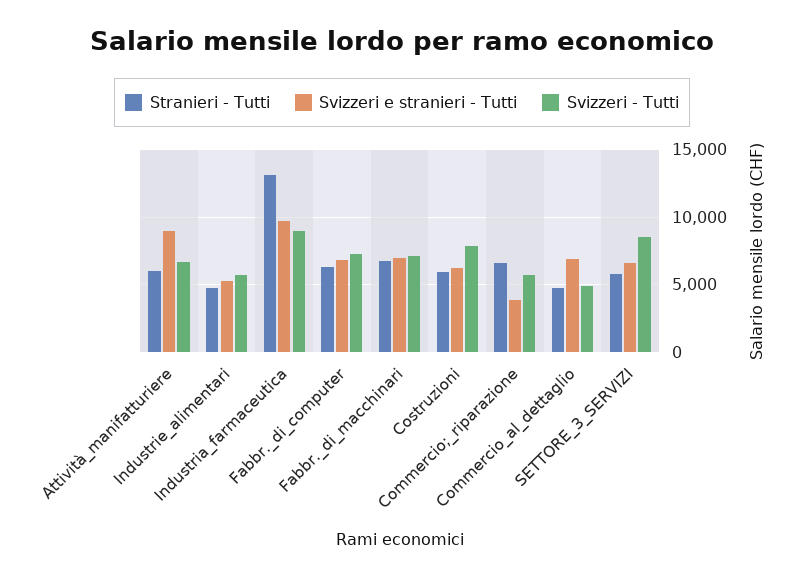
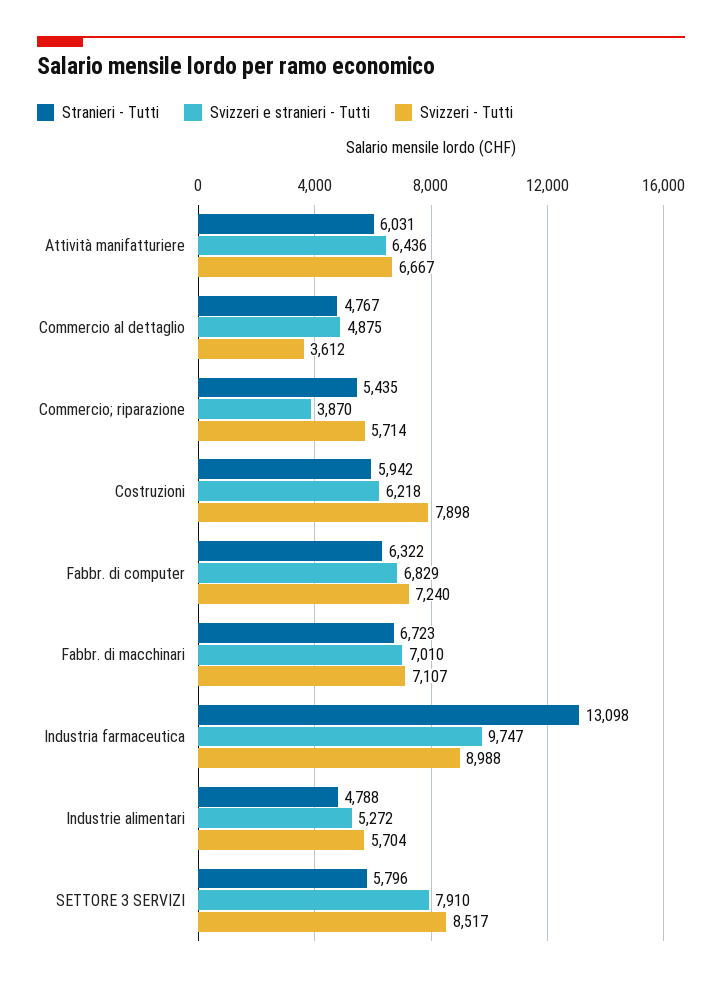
  {
    "Stranieri - Tutti": {
      "Attività_manifatturiere": 6031,
      "Industrie_alimentari": 4788,
      "Industria_farmaceutica": 13098,
      "Fabbr._di_computer": 6322,
      "Fabbr._di_macchinari": 6723,
      "Costruzioni": 5942,
-     "Commercio;_riparazione": 6500,
+     "Commercio;_riparazione": 5435,
      "Commercio_al_dettaglio": 4767,
      "SETTORE_3_SERVIZI": 5796
    },
    "Svizzeri e stranieri - Tutti": {
-     "Attività_manifatturiere": 9000,
+     "Attività_manifatturiere": 6436,
      "Industrie_alimentari": 5272,
      "Industria_farmaceutica": 9747,
      "Fabbr._di_computer": 6829,
      "Fabbr._di_macchinari": 7010,
      "Costruzioni": 6218,
      "Commercio;_riparazione": 3870,
-     "Commercio_al_dettaglio": 7000,
+     "Commercio_al_dettaglio": 4875,
-     "SETTORE_3_SERVIZI": 6500
+     "SETTORE_3_SERVIZI": 7910
    },
    "Svizzeri - Tutti": {
      "Attività_manifatturiere": 6667,
      "Industrie_alimentari": 5704,
      "Industria_farmaceutica": 8988,
      "Fabbr._di_computer": 7240,
      "Fabbr._di_macchinari": 7107,
      "Costruzioni": 7898,
      "Commercio;_riparazione": 5714,
-     "Commercio_al_dettaglio": 5000,
+     "Commercio_al_dettaglio": 3612,
      "SETTORE_3_SERVIZI": 8517
    }
  }

